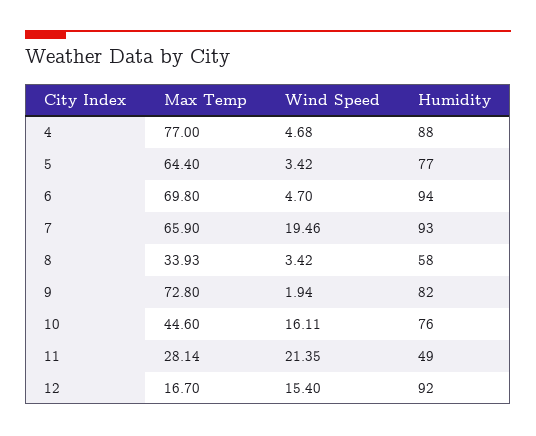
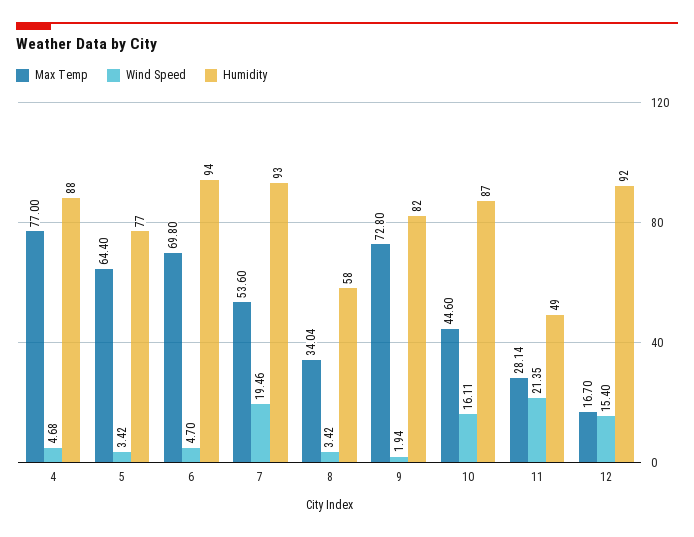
  {
    "Max Temp": {
      "4": 77,
      "5": 64.4,
      "6": 69.8,
-     "7": 65.9,
+     "7": 53.6,
-     "8": 33.93,
+     "8": 34.04,
      "9": 72.8,
      "10": 44.6,
      "11": 28.14,
      "12": 16.7
    },
    "Wind Speed": {
      "4": 4.68,
      "5": 3.42,
      "6": 4.7,
      "7": 19.46,
      "8": 3.42,
      "9": 1.94,
      "10": 16.11,
      "11": 21.35,
      "12": 15.4
    },
    "Humidity": {
      "4": 88,
      "5": 77,
      "6": 94,
      "7": 93,
      "8": 58,
      "9": 82,
-     "10": 76,
+     "10": 87,
      "11": 49,
      "12": 92
    }
  }

